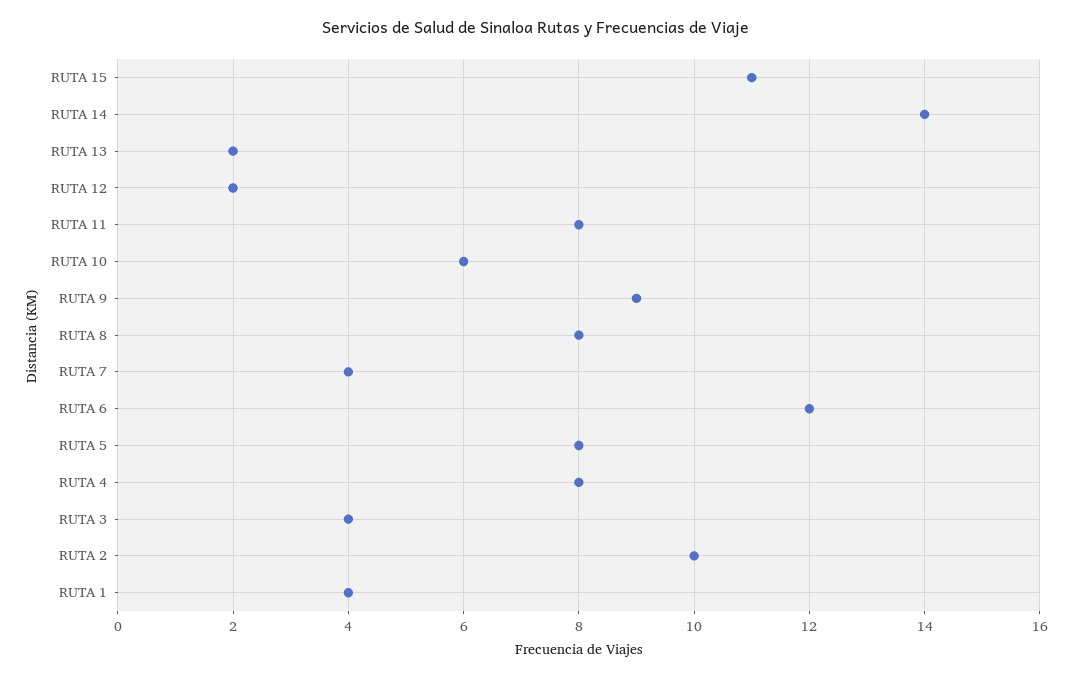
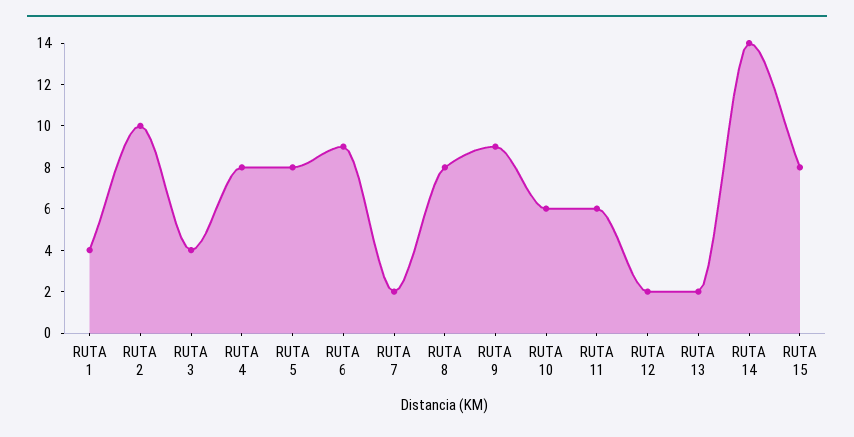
  {
-   "RUTA 15": 11,
+   "RUTA 15": 8,
    "RUTA 14": 14,
    "RUTA 13": 2,
    "RUTA 12": 2,
-   "RUTA 11": 8,
+   "RUTA 11": 6,
    "RUTA 10": 6,
    "RUTA 9": 9,
    "RUTA 8": 8,
-   "RUTA 7": 4,
+   "RUTA 7": 2,
-   "RUTA 6": 12,
+   "RUTA 6": 9,
    "RUTA 5": 8,
    "RUTA 4": 8,
    "RUTA 3": 4,
    "RUTA 2": 10,
    "RUTA 1": 4
  }

